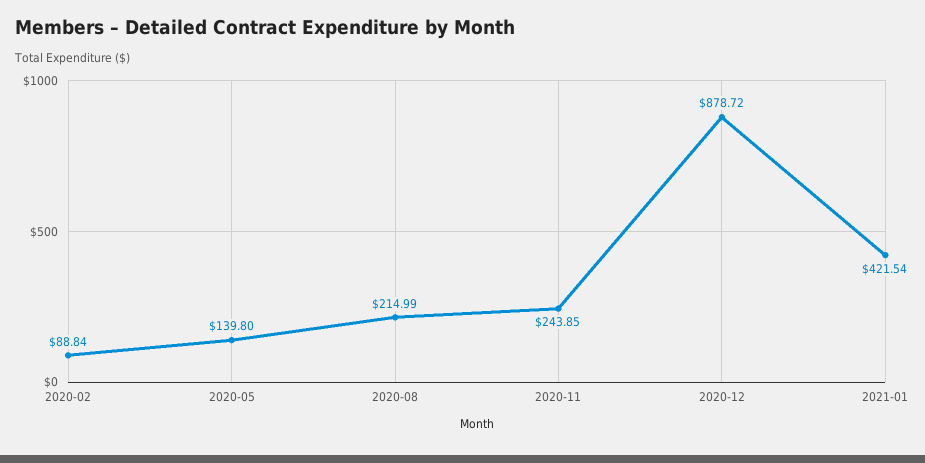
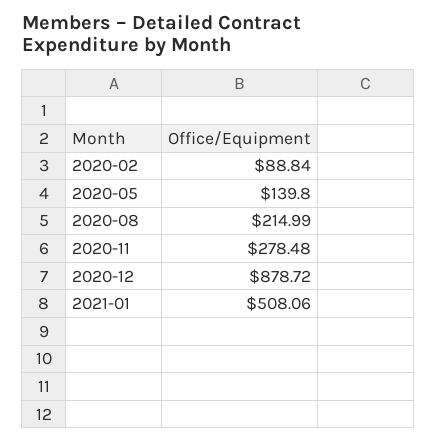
  {
    "2020-02": 88.84,
    "2020-05": 139.8,
    "2020-08": 214.99,
-   "2020-11": 243.85,
+   "2020-11": 278.48,
    "2020-12": 878.72,
-   "2021-01": 421.54
+   "2021-01": 508.06
  }

